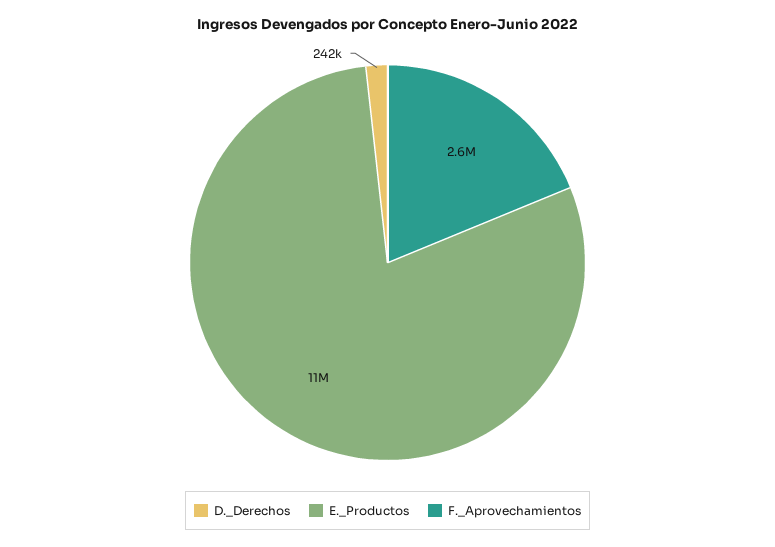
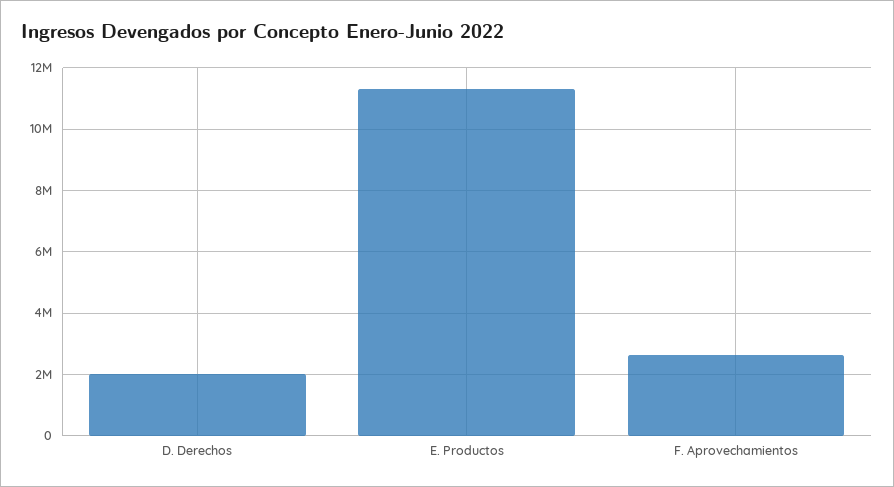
  {
-   "D._Derechos": 242000,
+   "D._Derechos": 2000000,
    "E._Productos": 11000000,
    "F._Aprovechamientos": 2600000
  }

